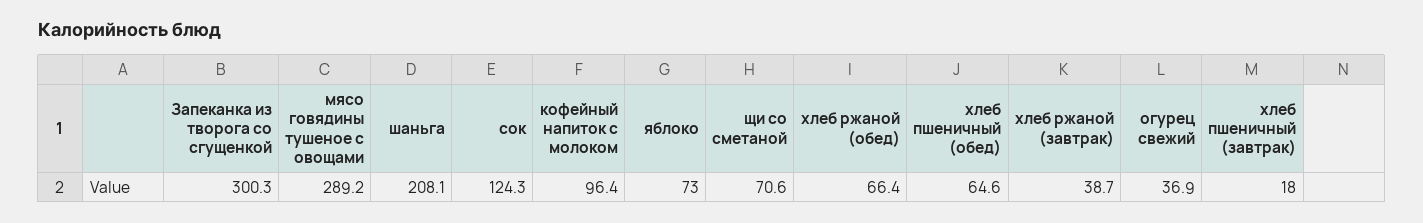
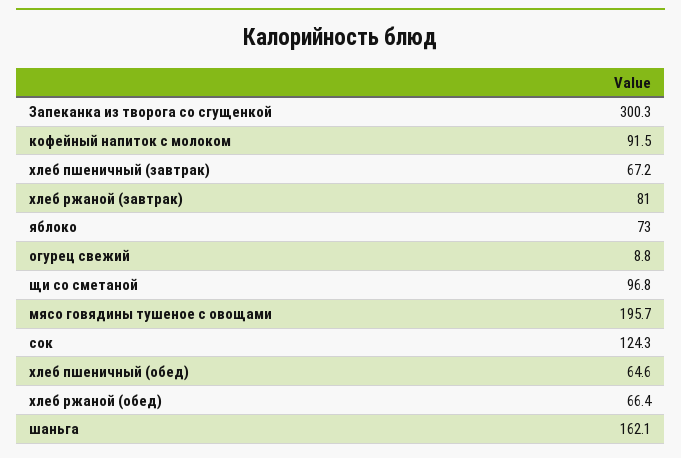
  {
    "Запеканка из творога со сгущенкой": 300.3,
-   "мясо говядины тушеное с овощами": 289.2,
+   "мясо говядины тушеное с овощами": 195.7,
-   "шаньга": 208.1,
+   "шаньга": 162.1,
    "сок": 124.3,
-   "кофейный напиток с молоком": 96.4,
+   "кофейный напиток с молоком": 91.5,
    "яблоко": 73,
-   "щи со сметаной": 70.6,
+   "щи со сметаной": 96.8,
    "хлеб ржаной (обед)": 66.4,
    "хлеб пшеничный (обед)": 64.6,
-   "хлеб ржаной (завтрак)": 38.7,
+   "хлеб ржаной (завтрак)": 81,
-   "огурец свежий": 36.9,
+   "огурец свежий": 8.8,
-   "хлеб пшеничный (завтрак)": 18
+   "хлеб пшеничный (завтрак)": 67.2
  }

